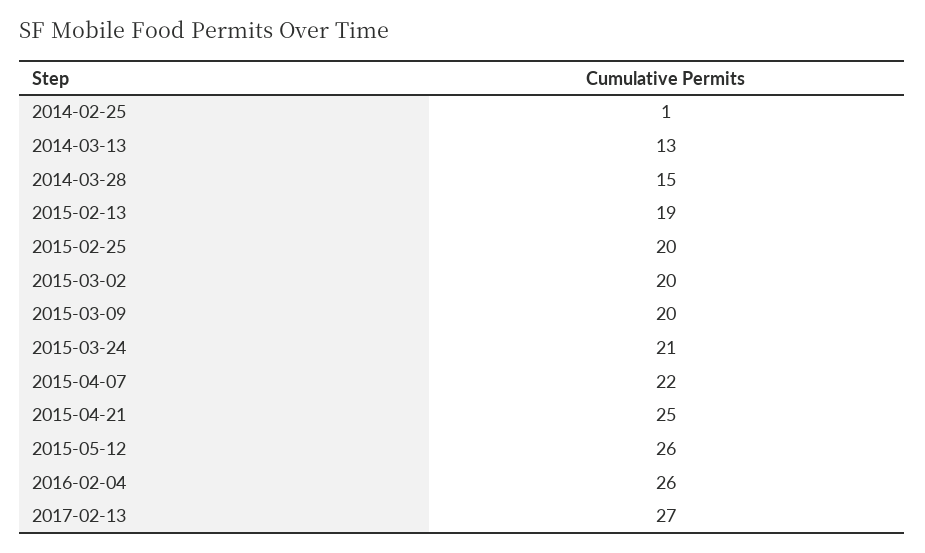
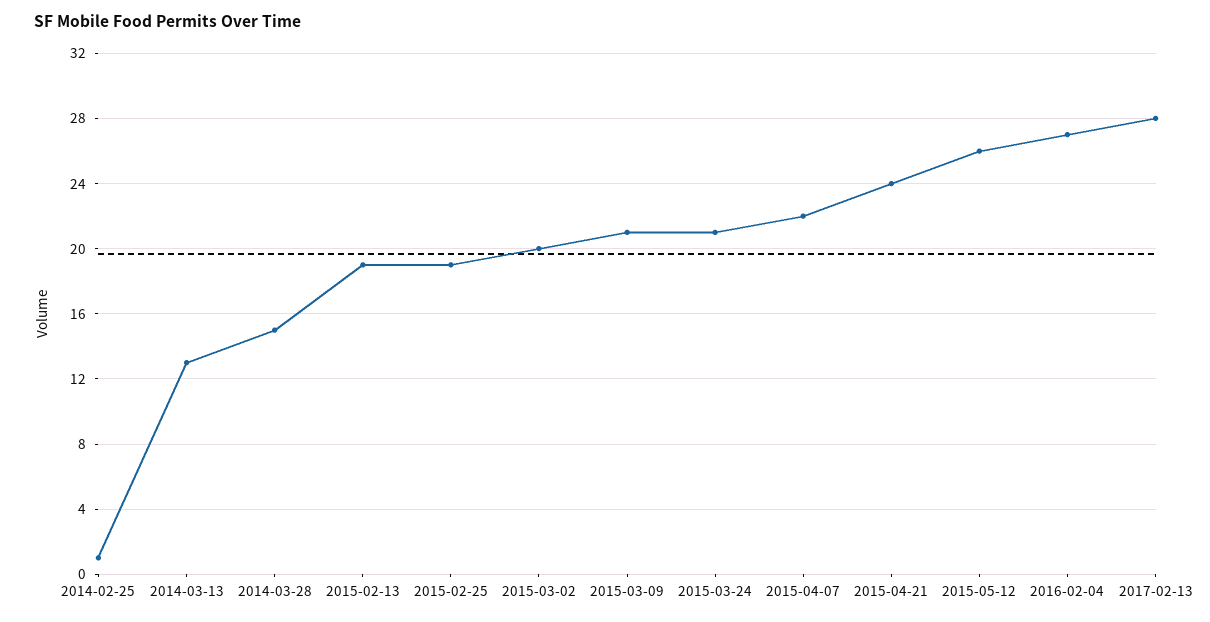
  {
    "2014-02-25": 1,
    "2014-03-13": 13,
    "2014-03-28": 15,
    "2015-02-13": 19,
-   "2015-02-25": 20,
+   "2015-02-25": 19,
    "2015-03-02": 20,
-   "2015-03-09": 20,
+   "2015-03-09": 21,
    "2015-03-24": 21,
    "2015-04-07": 22,
-   "2015-04-21": 25,
+   "2015-04-21": 24,
    "2015-05-12": 26,
-   "2016-02-04": 26,
+   "2016-02-04": 27,
-   "2017-02-13": 27
+   "2017-02-13": 28
  }

